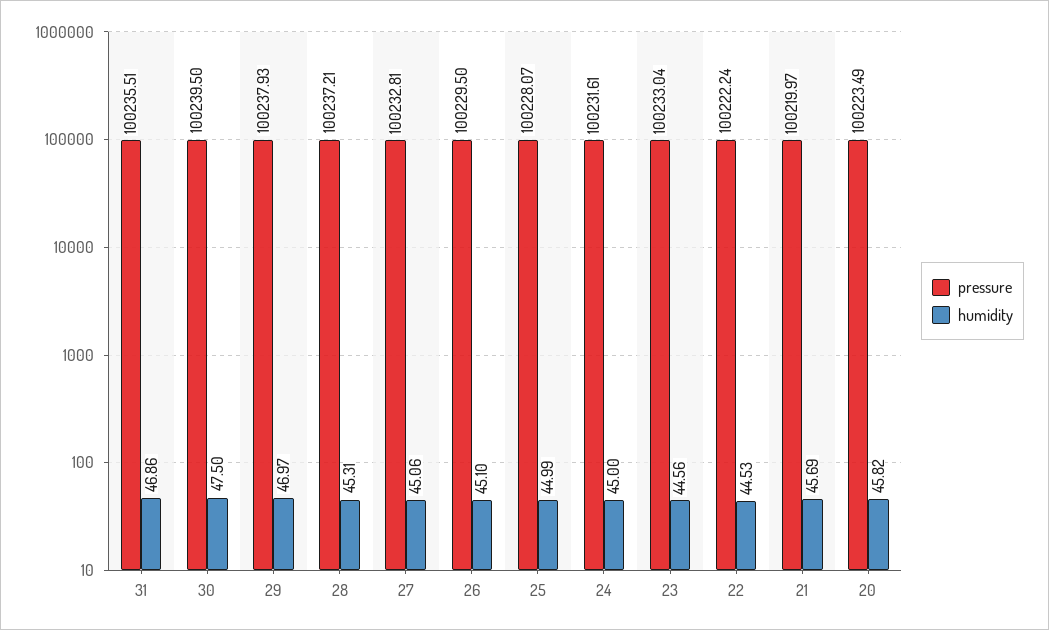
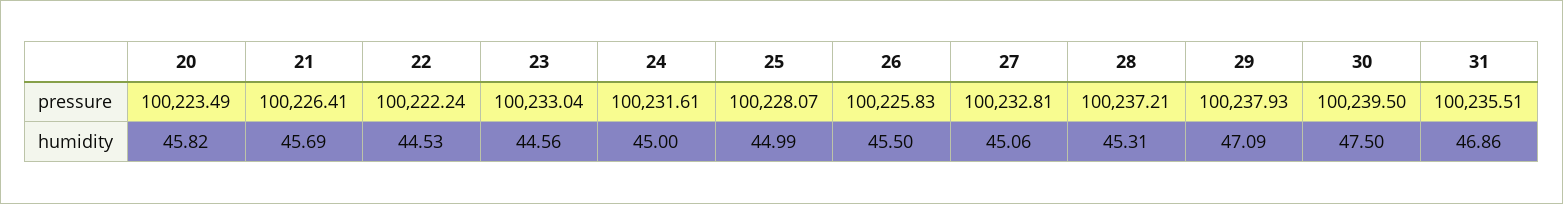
  {
    "pressure": {
      "31": 100235.51,
      "30": 100239.5,
      "29": 100237.93,
      "28": 100237.21,
      "27": 100232.81,
-     "26": 100229.5,
+     "26": 100225.83,
      "25": 100228.07,
      "24": 100231.61,
      "23": 100233.04,
      "22": 100222.24,
-     "21": 100219.97,
+     "21": 100226.41,
      "20": 100223.49
    },
    "humidity": {
      "31": 46.86,
      "30": 47.5,
-     "29": 46.97,
+     "29": 47.09,
      "28": 45.31,
      "27": 45.06,
-     "26": 45.1,
+     "26": 45.5,
      "25": 44.99,
      "24": 45,
      "23": 44.56,
      "22": 44.53,
      "21": 45.69,
      "20": 45.82
    }
  }

